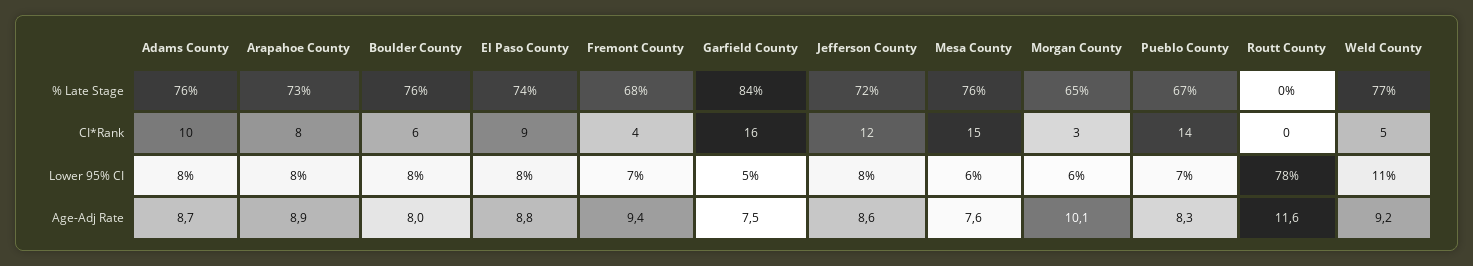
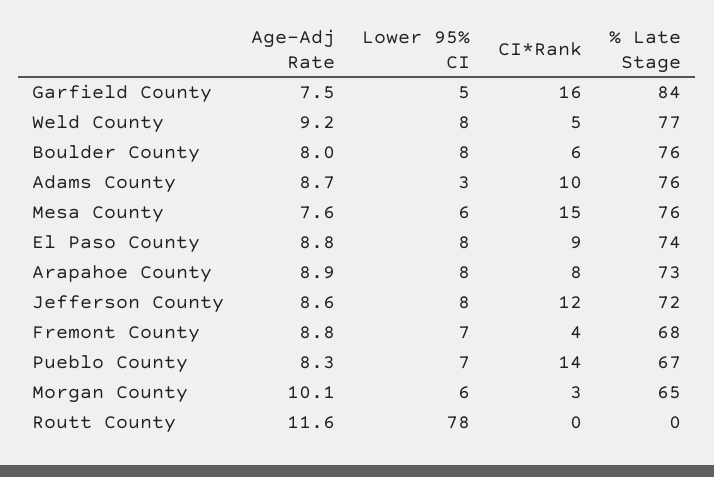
  {
    "Adams County": {
      "% Late Stage": 76,
      "CI*Rank": 10,
-     "Lower 95% CI": 8,
+     "Lower 95% CI": 3,
      "Age-Adj Rate": 8.7
    },
    "Arapahoe County": {
      "% Late Stage": 73,
      "CI*Rank": 8,
      "Lower 95% CI": 8,
      "Age-Adj Rate": 8.9
    },
    "Boulder County": {
      "% Late Stage": 76,
      "CI*Rank": 6,
      "Lower 95% CI": 8,
      "Age-Adj Rate": 8
    },
    "El Paso County": {
      "% Late Stage": 74,
      "CI*Rank": 9,
      "Lower 95% CI": 8,
      "Age-Adj Rate": 8.8
    },
    "Fremont County": {
      "% Late Stage": 68,
      "CI*Rank": 4,
      "Lower 95% CI": 7,
-     "Age-Adj Rate": 9.4
+     "Age-Adj Rate": 8.8
    },
    "Garfield County": {
      "% Late Stage": 84,
      "CI*Rank": 16,
      "Lower 95% CI": 5,
      "Age-Adj Rate": 7.5
    },
    "Jefferson County": {
      "% Late Stage": 72,
      "CI*Rank": 12,
      "Lower 95% CI": 8,
      "Age-Adj Rate": 8.6
    },
    "Mesa County": {
      "% Late Stage": 76,
      "CI*Rank": 15,
      "Lower 95% CI": 6,
      "Age-Adj Rate": 7.6
    },
    "Morgan County": {
      "% Late Stage": 65,
      "CI*Rank": 3,
      "Lower 95% CI": 6,
      "Age-Adj Rate": 10.1
    },
    "Pueblo County": {
      "% Late Stage": 67,
      "CI*Rank": 14,
      "Lower 95% CI": 7,
      "Age-Adj Rate": 8.3
    },
    "Routt County": {
      "% Late Stage": 0,
      "CI*Rank": 0,
      "Lower 95% CI": 78,
      "Age-Adj Rate": 11.6
    },
    "Weld County": {
      "% Late Stage": 77,
      "CI*Rank": 5,
-     "Lower 95% CI": 11,
+     "Lower 95% CI": 8,
      "Age-Adj Rate": 9.2
    }
  }

